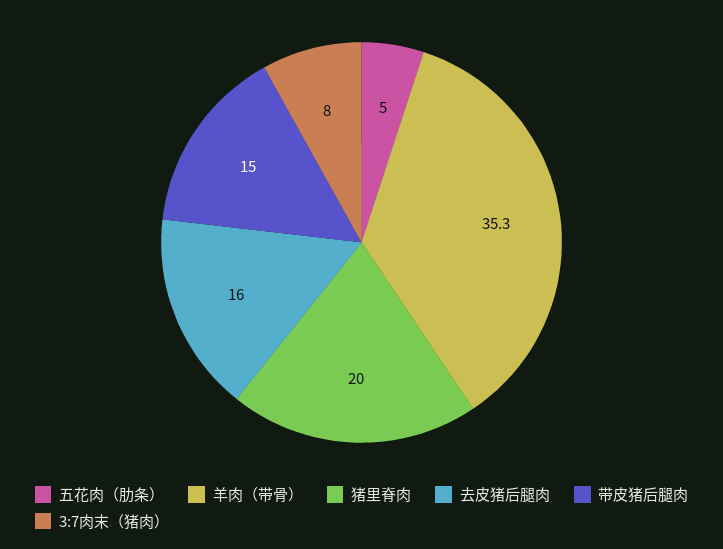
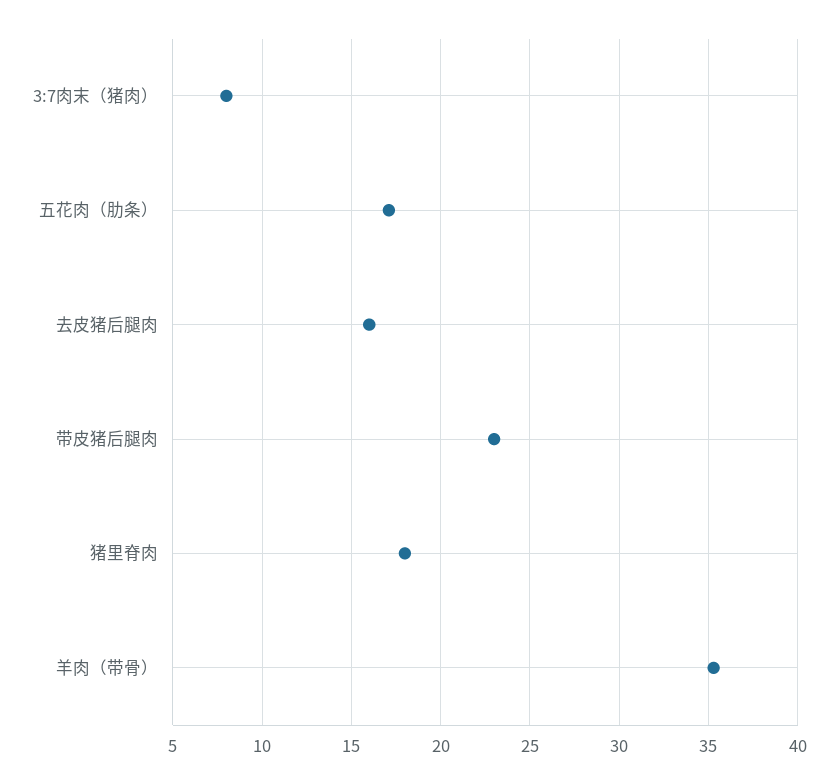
  {
-   "五花肉（肋条）": 5,
+   "五花肉（肋条）": 17,
    "羊肉（带骨）": 35.3,
-   "猪里脊肉": 20,
+   "猪里脊肉": 18,
    "去皮猪后腿肉": 16,
-   "带皮猪后腿肉": 15,
+   "带皮猪后腿肉": 23,
    "3:7肉末（猪肉）": 8
  }

